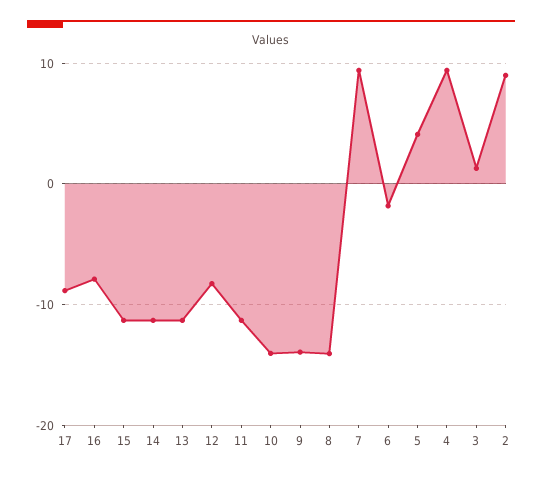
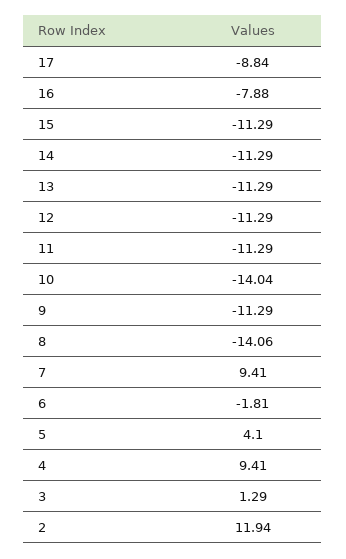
  {
    "17": -8.84,
    "16": -7.88,
    "15": -11.29,
    "14": -11.29,
    "13": -11.29,
-   "12": -8,
+   "12": -11.29,
    "11": -11.29,
    "10": -14.04,
-   "9": -14,
+   "9": -11.29,
    "8": -14.06,
    "7": 9.41,
    "6": -1.81,
    "5": 4.1,
    "4": 9.41,
    "3": 1.29,
-   "2": 9
+   "2": 11.94
  }

